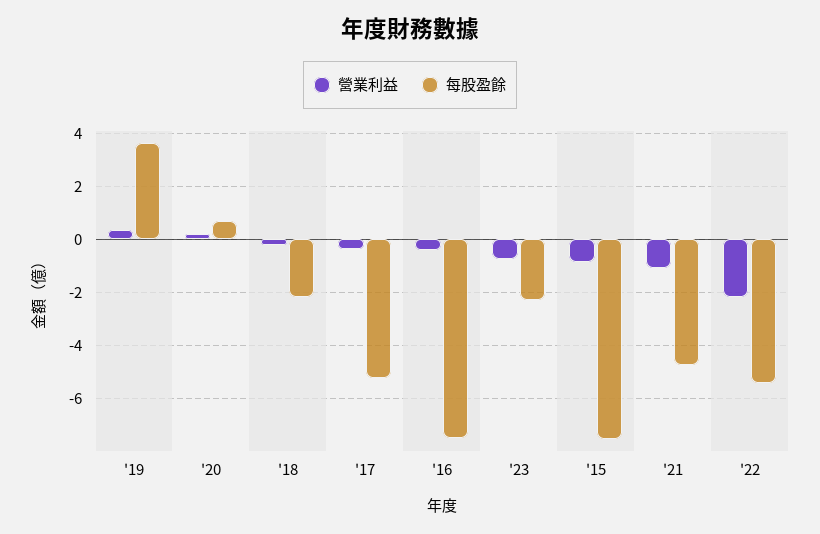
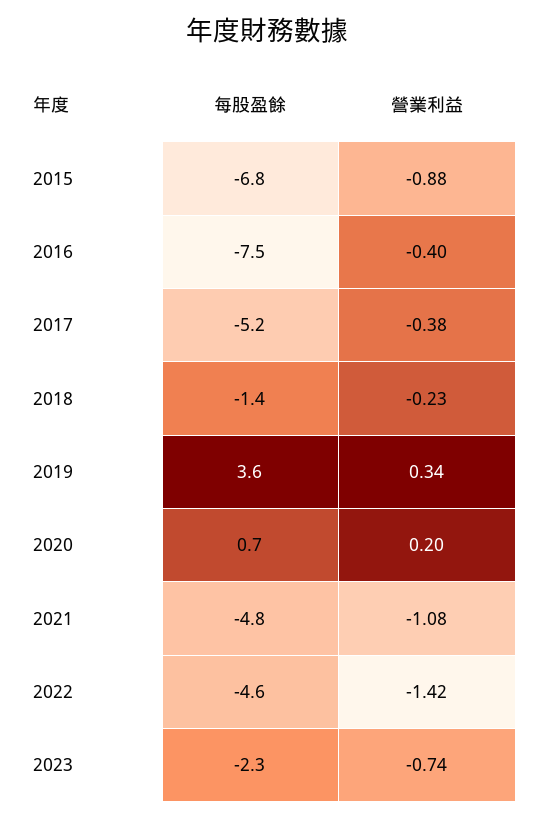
  {
    "營業利益": {
      "'19": 0.34,
      "'20": 0.2,
      "'18": -0.23,
      "'17": -0.38,
      "'16": -0.4,
      "'23": -0.74,
      "'15": -0.88,
      "'21": -1.08,
-     "'22": -2.25
+     "'22": -1.42
    },
    "每股盈餘": {
      "'19": 3.6,
      "'20": 0.7,
-     "'18": -2.25,
+     "'18": -1.4,
      "'17": -5.2,
      "'16": -7.5,
      "'23": -2.3,
-     "'15": -7.5,
+     "'15": -6.8,
      "'21": -4.8,
-     "'22": -5.5
+     "'22": -4.6
    }
  }

